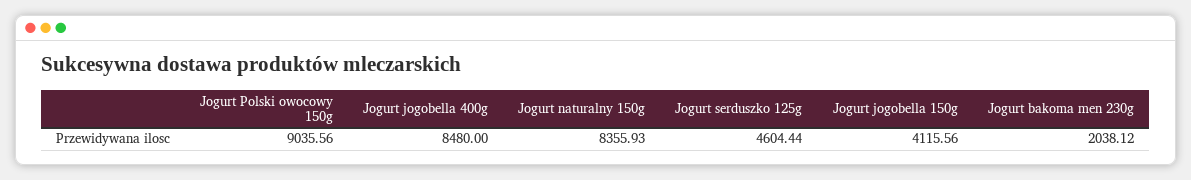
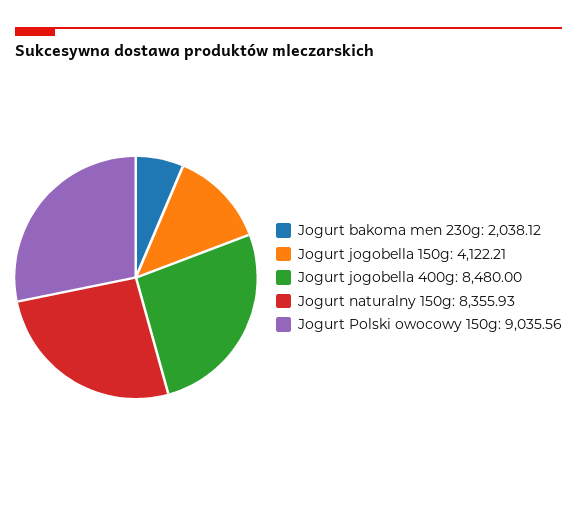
  {
    "Jogurt Polski owocowy 150g": 9035.56,
    "Jogurt jogobella 400g": 8480,
    "Jogurt naturalny 150g": 8355.93,
-   "Jogurt serduszko 125g": 4604.44,
-   "Jogurt jogobella 150g": 4115.56,
+   "Jogurt jogobella 150g": 4122.21,
    "Jogurt bakoma men 230g": 2038.12
  }

